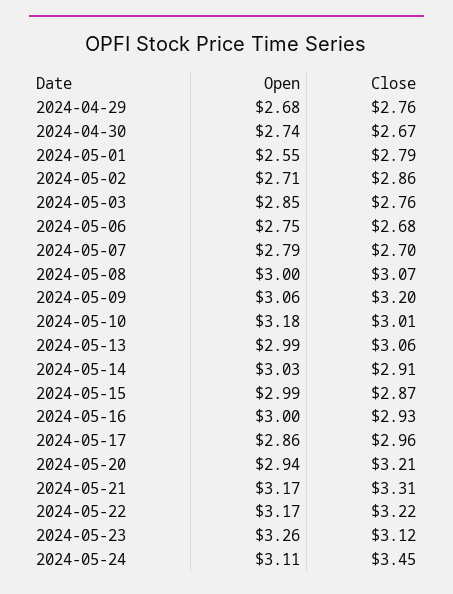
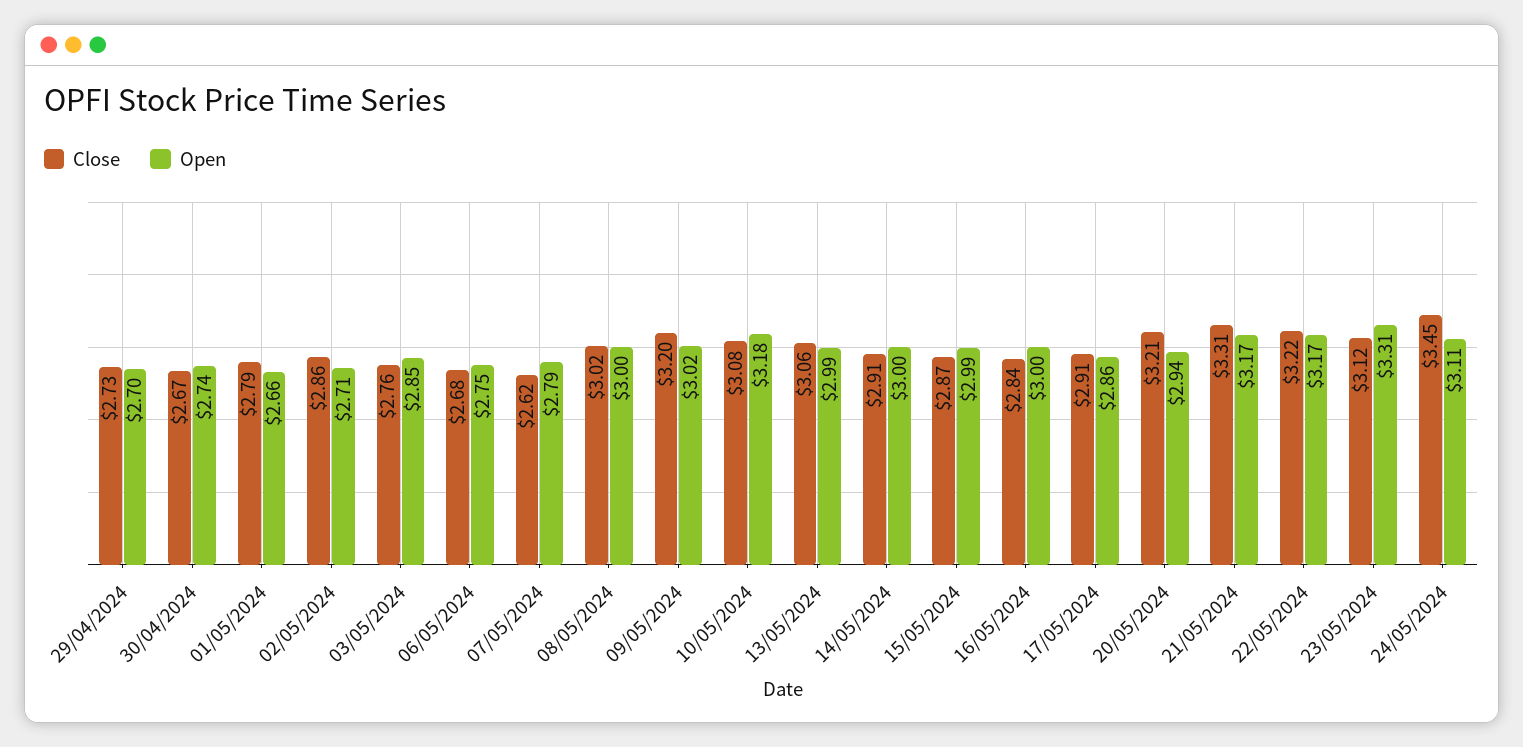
  {
    "Open": {
-     "2024-04-29": 2.68,
+     "2024-04-29": 2.7,
      "2024-04-30": 2.74,
-     "2024-05-01": 2.55,
+     "2024-05-01": 2.66,
      "2024-05-02": 2.71,
      "2024-05-03": 2.85,
      "2024-05-06": 2.75,
      "2024-05-07": 2.79,
      "2024-05-08": 3,
-     "2024-05-09": 3.06,
+     "2024-05-09": 3.02,
      "2024-05-10": 3.18,
      "2024-05-13": 2.99,
-     "2024-05-14": 3.03,
+     "2024-05-14": 3,
      "2024-05-15": 2.99,
      "2024-05-16": 3,
      "2024-05-17": 2.86,
      "2024-05-20": 2.94,
      "2024-05-21": 3.17,
      "2024-05-22": 3.17,
-     "2024-05-23": 3.26,
+     "2024-05-23": 3.31,
      "2024-05-24": 3.11
    },
    "Close": {
-     "2024-04-29": 2.76,
+     "2024-04-29": 2.73,
      "2024-04-30": 2.67,
      "2024-05-01": 2.79,
      "2024-05-02": 2.86,
      "2024-05-03": 2.76,
      "2024-05-06": 2.68,
-     "2024-05-07": 2.7,
+     "2024-05-07": 2.62,
-     "2024-05-08": 3.07,
+     "2024-05-08": 3.02,
      "2024-05-09": 3.2,
-     "2024-05-10": 3.01,
+     "2024-05-10": 3.08,
      "2024-05-13": 3.06,
      "2024-05-14": 2.91,
      "2024-05-15": 2.87,
-     "2024-05-16": 2.93,
+     "2024-05-16": 2.84,
-     "2024-05-17": 2.96,
+     "2024-05-17": 2.91,
      "2024-05-20": 3.21,
      "2024-05-21": 3.31,
      "2024-05-22": 3.22,
      "2024-05-23": 3.12,
      "2024-05-24": 3.45
    }
  }

